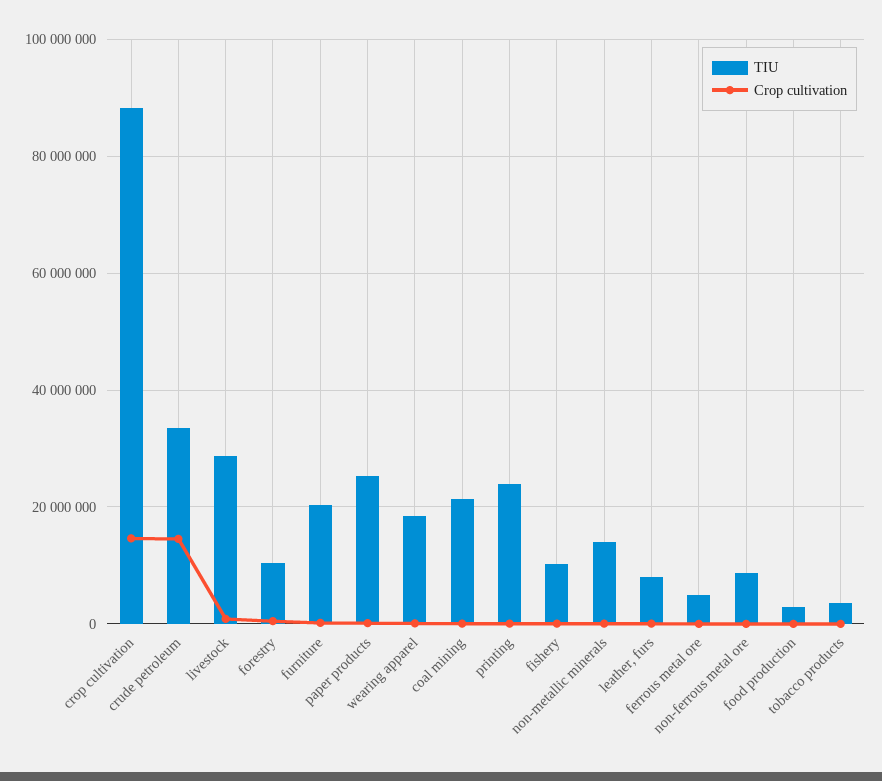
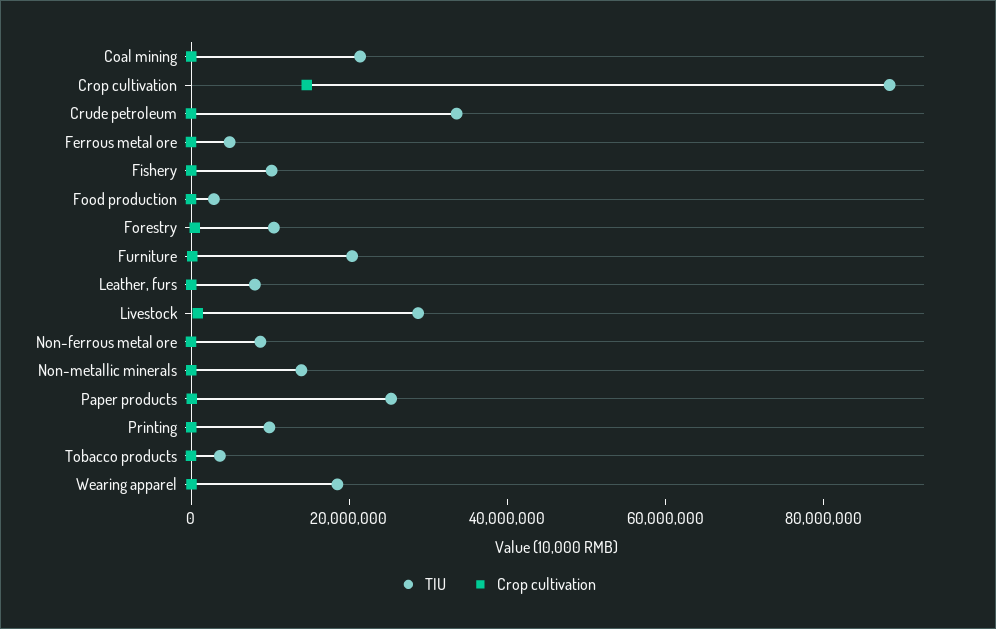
  {
    "TIU": {
      "crop cultivation": 88000000,
      "crude petroleum": 34000000,
      "livestock": 28000000,
      "forestry": 10000000,
      "furniture": 20000000,
      "paper products": 26000000,
      "wearing apparel": 18000000,
      "coal mining": 22000000,
-     "printing": 24000000,
+     "printing": 10000000,
      "fishery": 10000000,
      "non-metallic minerals": 14000000,
      "leather, furs": 8000000,
      "ferrous metal ore": 4000000,
      "non-ferrous metal ore": 8000000,
      "food production": 2000000,
      "tobacco products": 4000000
    },
    "Crop cultivation": {
      "crop cultivation": 14000000,
-     "crude petroleum": 14000000,
+     "crude petroleum": 0,
      "livestock": 0,
      "forestry": 0,
      "furniture": 0,
      "paper products": 0,
      "wearing apparel": 0,
      "coal mining": 0,
      "printing": 0,
      "fishery": 0,
      "non-metallic minerals": 0,
      "leather, furs": 0,
      "ferrous metal ore": 0,
      "non-ferrous metal ore": 0,
      "food production": 0,
      "tobacco products": 0
    }
  }

